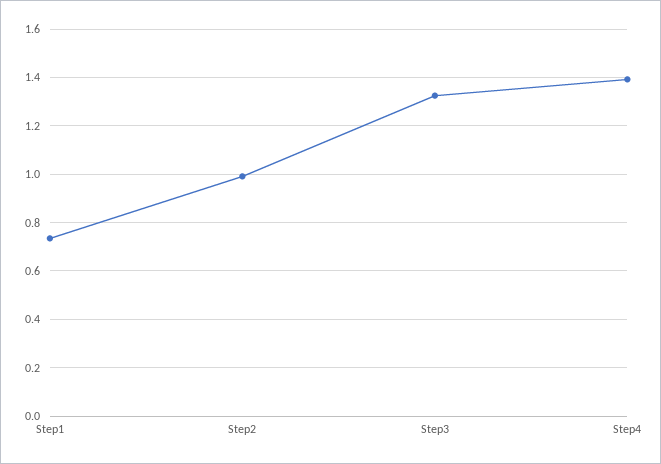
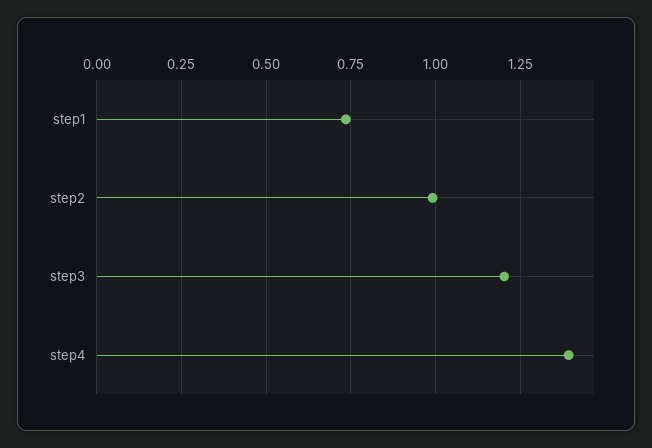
  {
    "Step1": 0.725,
    "Step2": 1,
-   "Step3": 1.325,
+   "Step3": 1.2,
    "Step4": 1.4
  }

